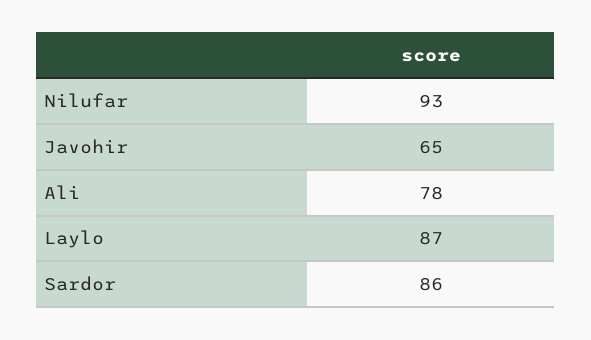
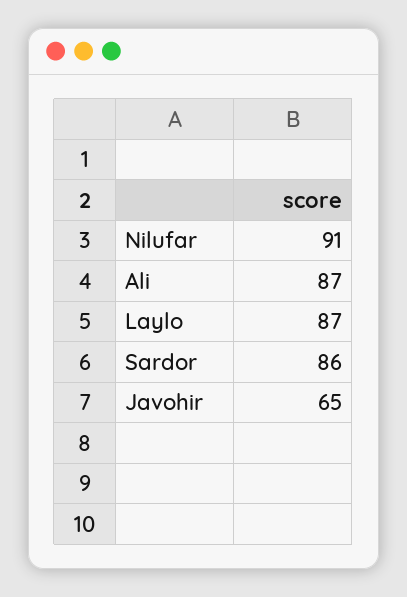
  {
-   "Nilufar": 93,
+   "Nilufar": 91,
    "Javohir": 65,
-   "Ali": 78,
+   "Ali": 87,
    "Laylo": 87,
    "Sardor": 86
  }

